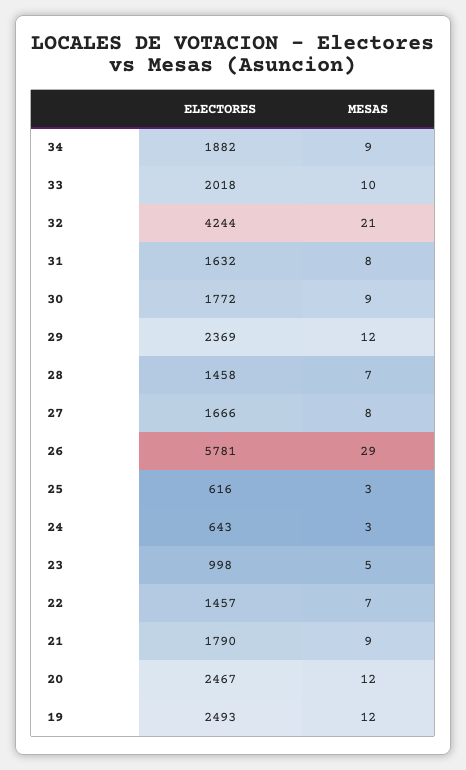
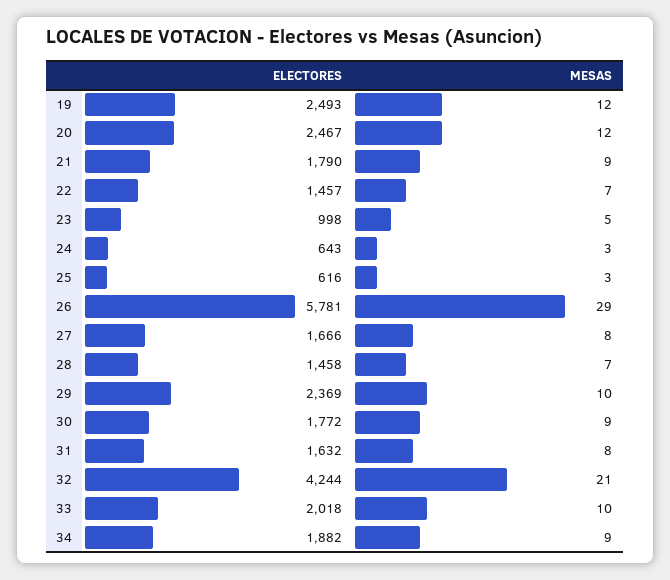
  {
    "ELECTORES": {
      "34": 1882,
      "33": 2018,
      "32": 4244,
      "31": 1632,
      "30": 1772,
      "29": 2369,
      "28": 1458,
      "27": 1666,
      "26": 5781,
      "25": 616,
      "24": 643,
      "23": 998,
      "22": 1457,
      "21": 1790,
      "20": 2467,
      "19": 2493
    },
    "MESAS": {
      "34": 9,
      "33": 10,
      "32": 21,
      "31": 8,
      "30": 9,
-     "29": 12,
+     "29": 10,
      "28": 7,
      "27": 8,
      "26": 29,
      "25": 3,
      "24": 3,
      "23": 5,
      "22": 7,
      "21": 9,
      "20": 12,
      "19": 12
    }
  }

